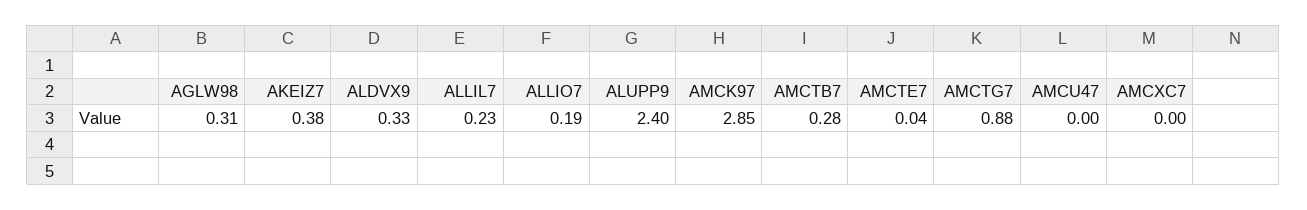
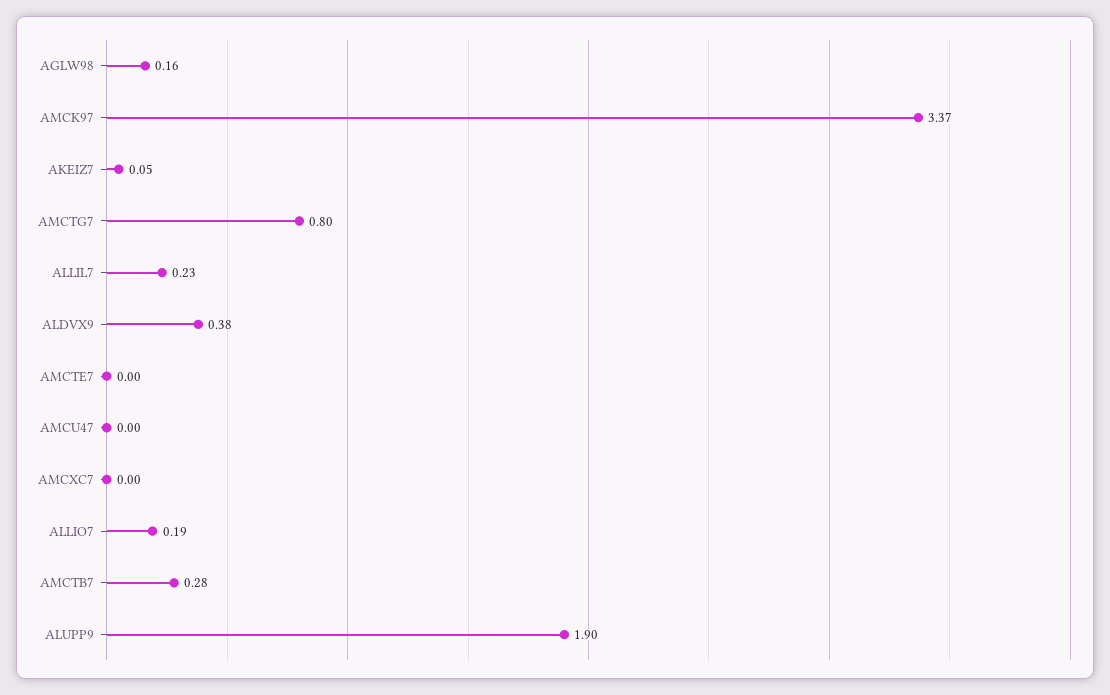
  {
-   "AGLW98": 0.31,
+   "AGLW98": 0.16,
-   "AKEIZ7": 0.38,
+   "AKEIZ7": 0.05,
-   "ALDVX9": 0.33,
+   "ALDVX9": 0.38,
    "ALLIL7": 0.23,
    "ALLIO7": 0.19,
-   "ALUPP9": 2.4,
+   "ALUPP9": 1.9,
-   "AMCK97": 2.85,
+   "AMCK97": 3.37,
    "AMCTB7": 0.28,
-   "AMCTE7": 0.04,
+   "AMCTE7": 0,
-   "AMCTG7": 0.88,
+   "AMCTG7": 0.8,
    "AMCU47": 0,
    "AMCXC7": 0
  }

